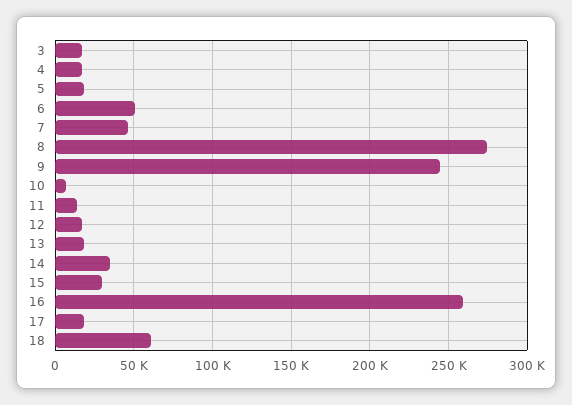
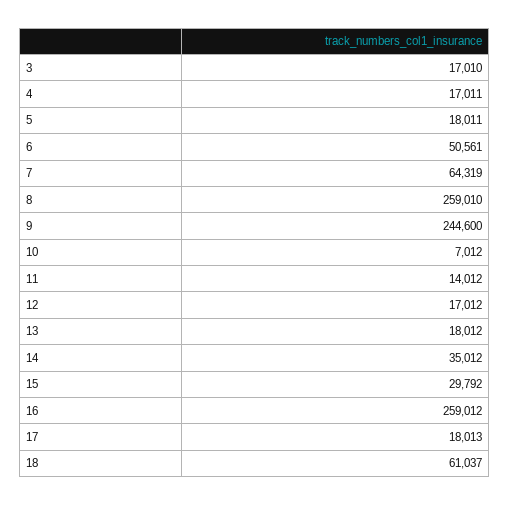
  {
    "3": 17010,
    "4": 17011,
    "5": 18011,
    "6": 50561,
-   "7": 45000,
+   "7": 64319,
-   "8": 275000,
+   "8": 259010,
    "9": 244600,
    "10": 7012,
    "11": 14012,
    "12": 17012,
    "13": 18012,
    "14": 35012,
    "15": 29792,
    "16": 259012,
    "17": 18013,
    "18": 61037
  }

